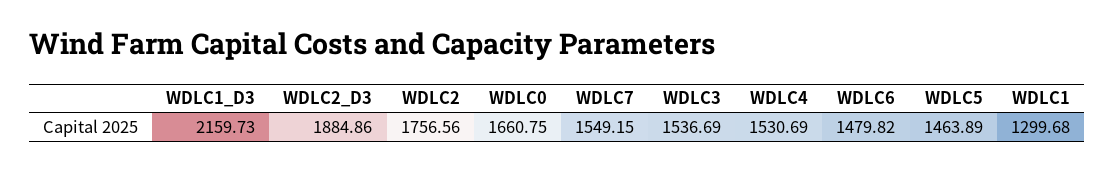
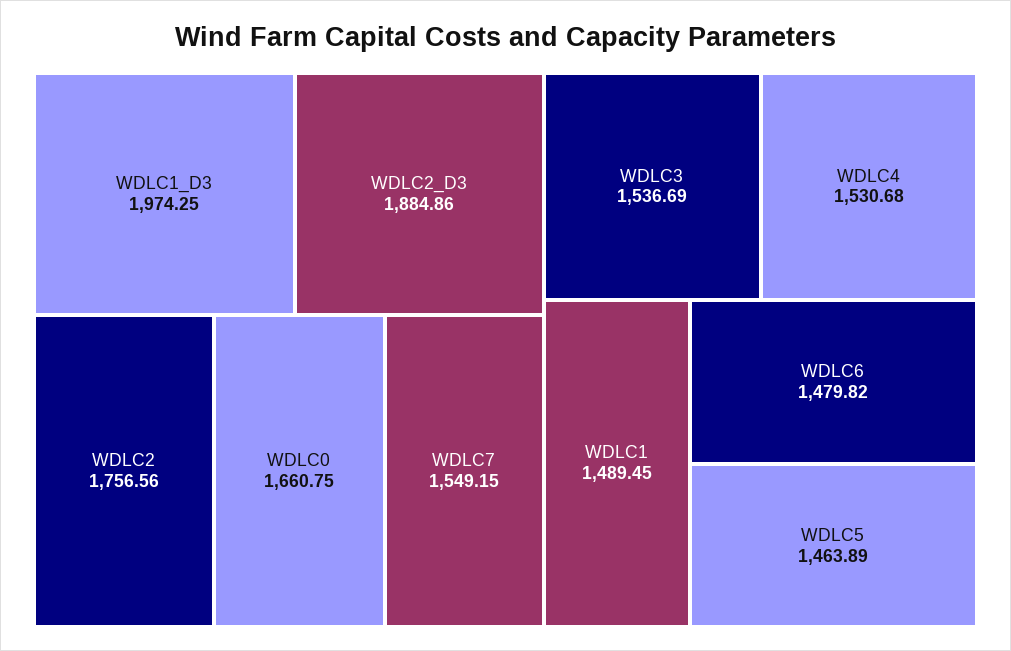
  {
-   "WDLC1_D3": 2159.73,
+   "WDLC1_D3": 1974.25,
    "WDLC2_D3": 1884.86,
    "WDLC2": 1756.56,
    "WDLC0": 1660.75,
    "WDLC7": 1549.15,
    "WDLC3": 1536.69,
-   "WDLC4": 1530.69,
+   "WDLC4": 1530.68,
    "WDLC6": 1479.82,
    "WDLC5": 1463.89,
-   "WDLC1": 1299.68
+   "WDLC1": 1489.45
  }

